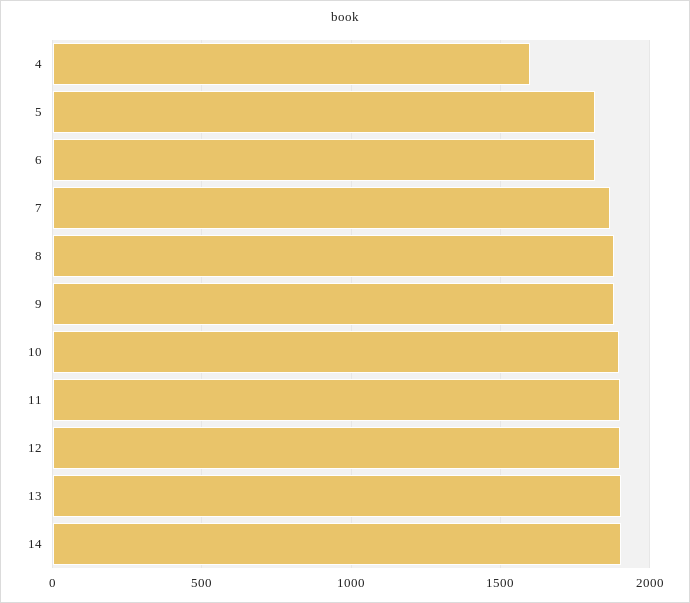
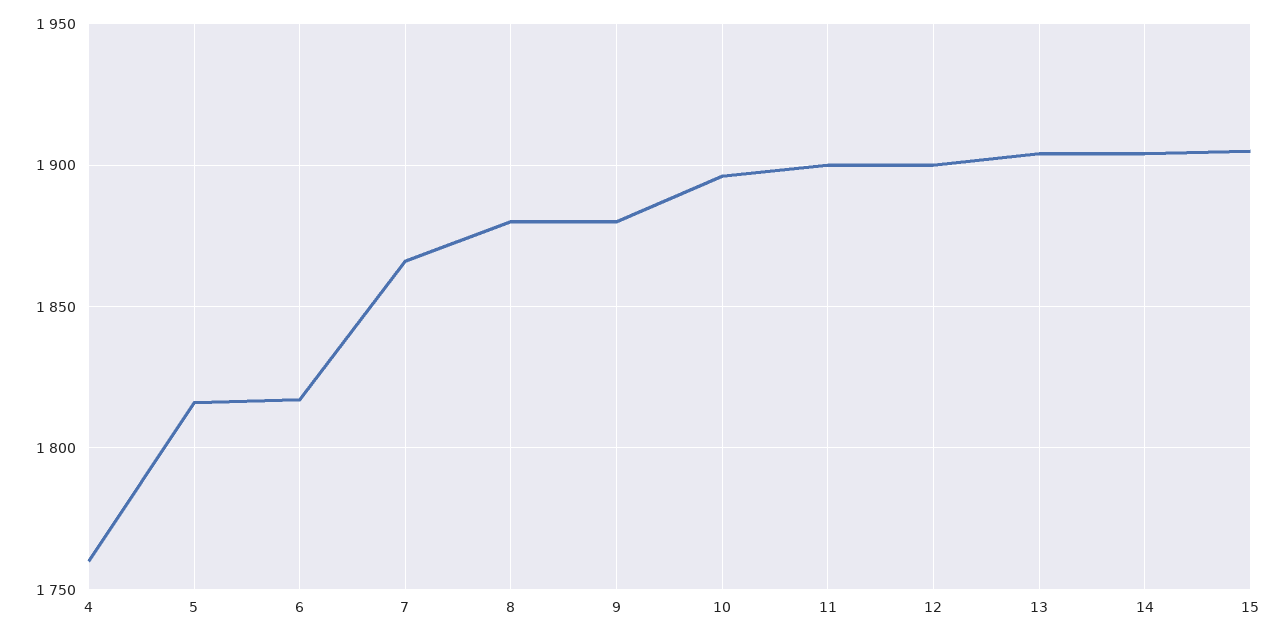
  {
-   "4": 1600,
+   "4": 1760,
    "5": 1815,
    "6": 1815,
    "7": 1865,
    "8": 1880,
    "9": 1880,
    "10": 1895,
    "11": 1900,
    "12": 1900,
    "13": 1905,
-   "14": 1905
+   "14": 1905,
+   "15": 1905
  }

